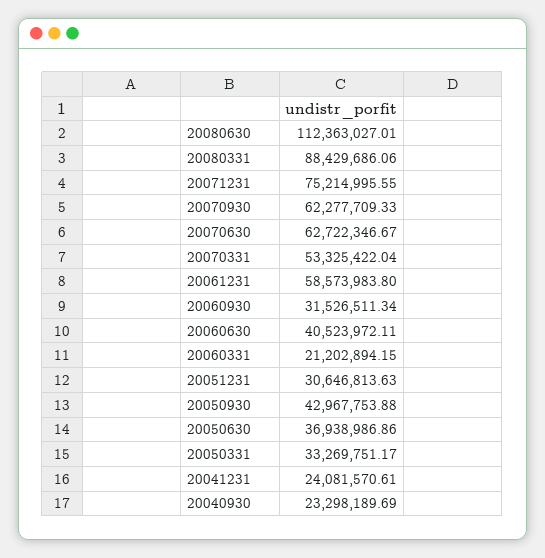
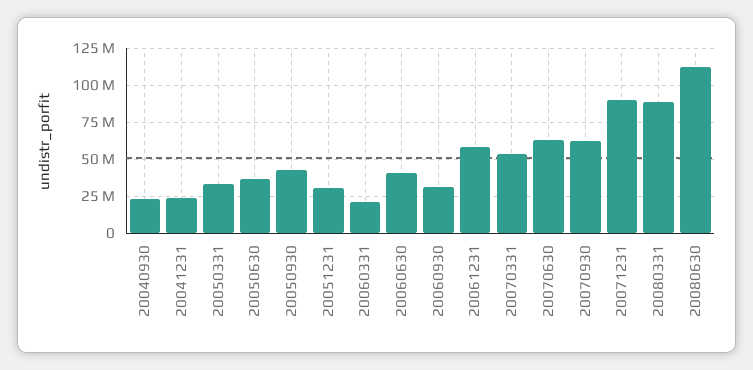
  {
    "20080630": 112363027.01,
    "20080331": 88429686.06,
-   "20071231": 75214995.55,
+   "20071231": 90000000,
    "20070930": 62277709.33,
    "20070630": 62722346.67,
    "20070331": 53325422.04,
    "20061231": 58573983.8,
    "20060930": 31526511.34,
    "20060630": 40523972.11,
    "20060331": 21202894.15,
    "20051231": 30646813.63,
    "20050930": 42967753.88,
    "20050630": 36938986.86,
    "20050331": 33269751.17,
    "20041231": 24081570.61,
    "20040930": 23298189.69
  }

